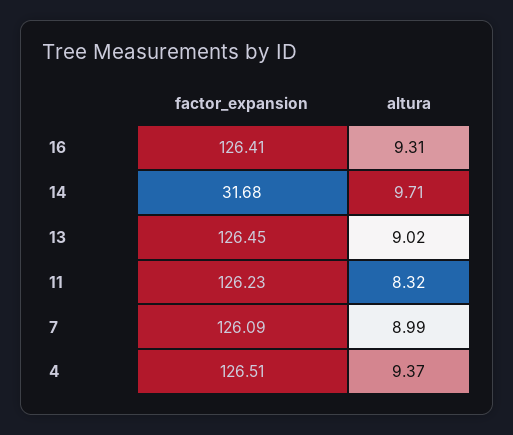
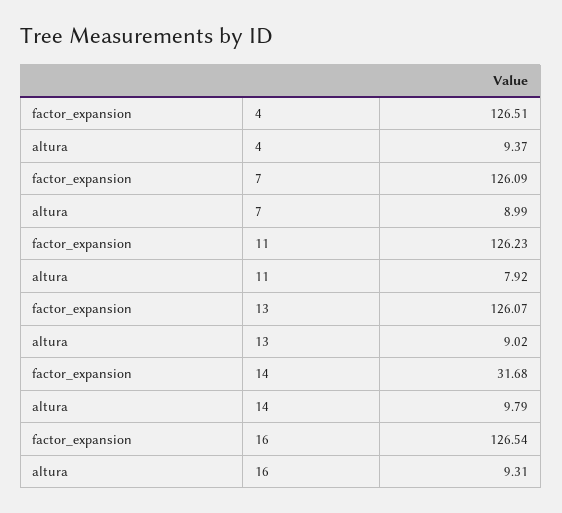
  {
    "factor_expansion": {
-     "16": 126.41,
+     "16": 126.54,
      "14": 31.68,
-     "13": 126.45,
+     "13": 126.07,
      "11": 126.23,
      "7": 126.09,
      "4": 126.51
    },
    "altura": {
      "16": 9.31,
-     "14": 9.71,
+     "14": 9.79,
      "13": 9.02,
-     "11": 8.32,
+     "11": 7.92,
      "7": 8.99,
      "4": 9.37
    }
  }

